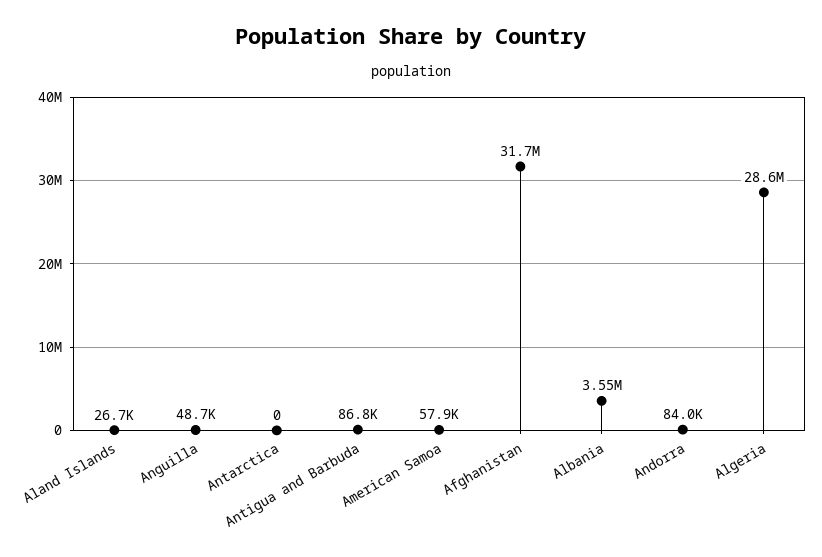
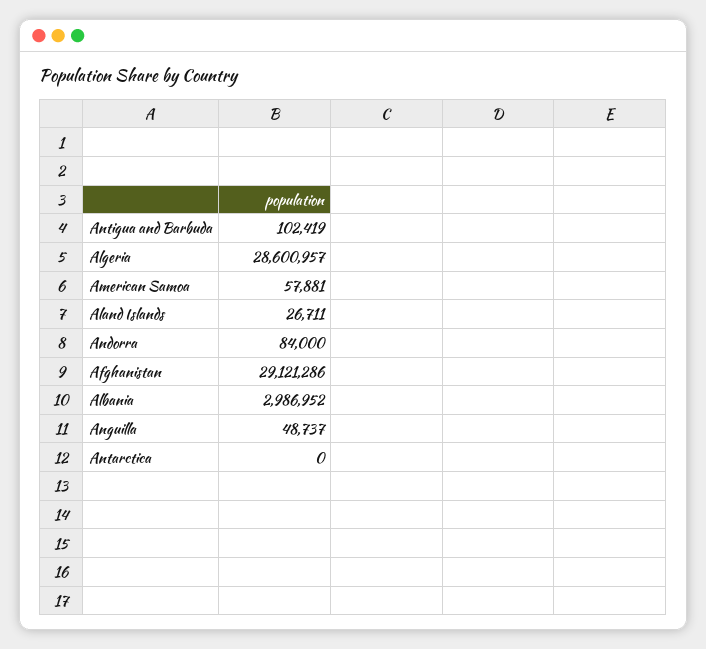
  {
    "Aland Islands": 26711,
    "Anguilla": 48737,
    "Antarctica": 0,
-   "Antigua and Barbuda": 86800,
+   "Antigua and Barbuda": 102419,
    "American Samoa": 57881,
-   "Afghanistan": 31700000,
+   "Afghanistan": 29121286,
-   "Albania": 3550000,
+   "Albania": 2986952,
    "Andorra": 84000,
    "Algeria": 28600957
  }

